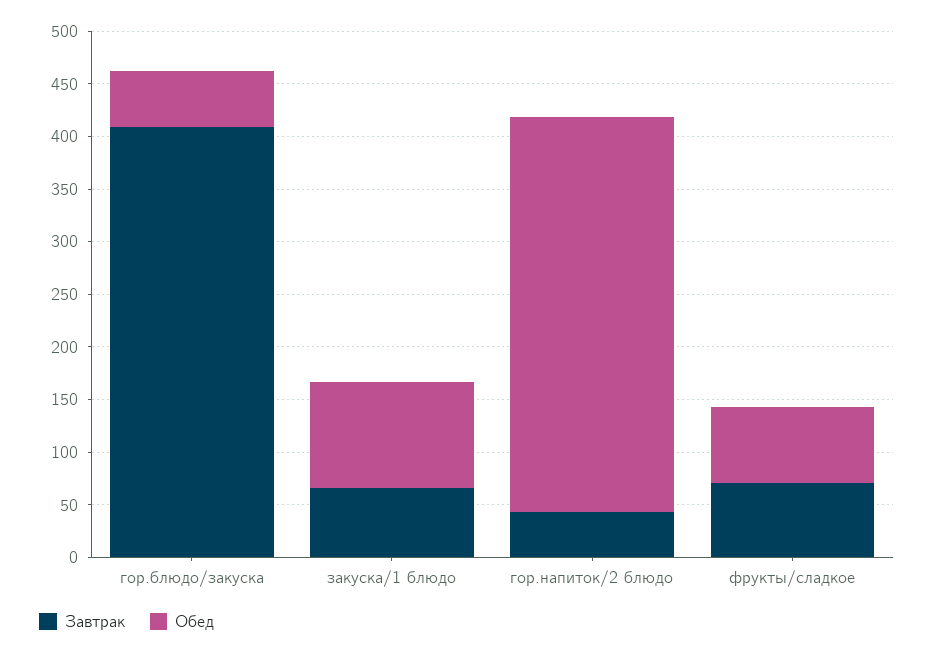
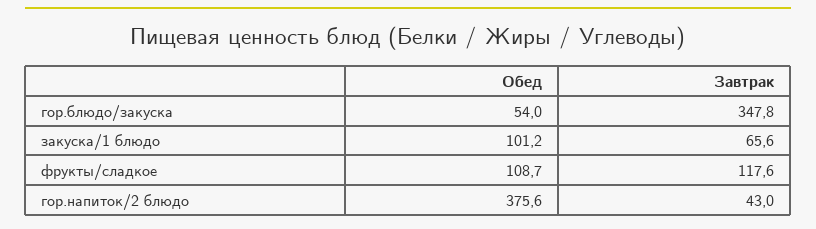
  {
    "Завтрак": {
-     "гор.блюдо/закуска": 410,
+     "гор.блюдо/закуска": 347.8,
      "закуска/1 блюдо": 65.6,
      "гор.напиток/2 блюдо": 43,
-     "фрукты/сладкое": 70
+     "фрукты/сладкое": 117.6
    },
    "Обед": {
      "гор.блюдо/закуска": 54,
      "закуска/1 блюдо": 101.2,
      "гор.напиток/2 блюдо": 375.6,
-     "фрукты/сладкое": 70
+     "фрукты/сладкое": 108.7
    }
  }

